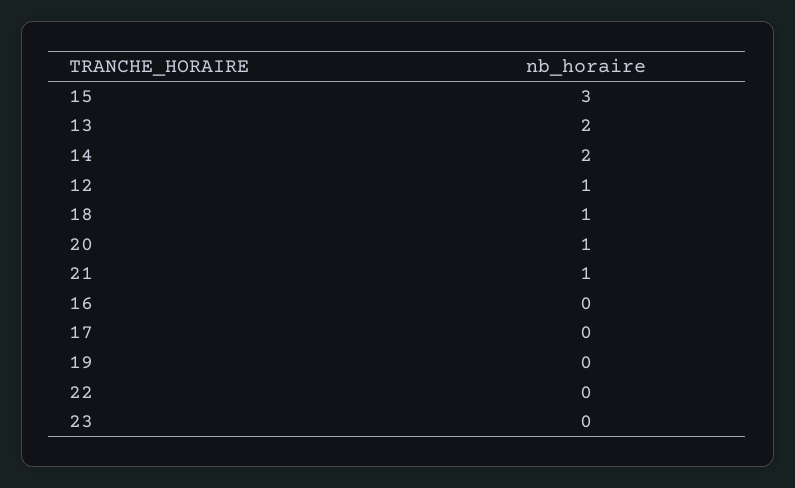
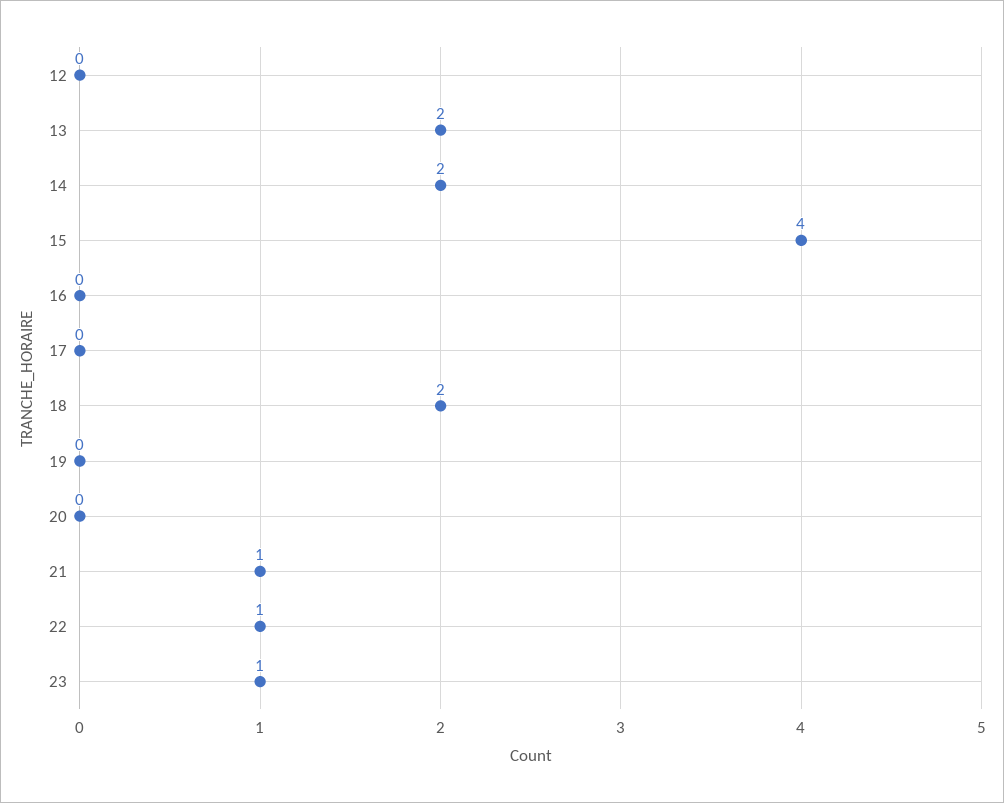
  {
-   "15": 3,
+   "15": 4,
    "13": 2,
    "14": 2,
-   "12": 1,
+   "12": 0,
-   "18": 1,
+   "18": 2,
-   "20": 1,
+   "20": 0,
    "21": 1,
    "16": 0,
    "17": 0,
    "19": 0,
-   "22": 0,
+   "22": 1,
-   "23": 0
+   "23": 1
  }

